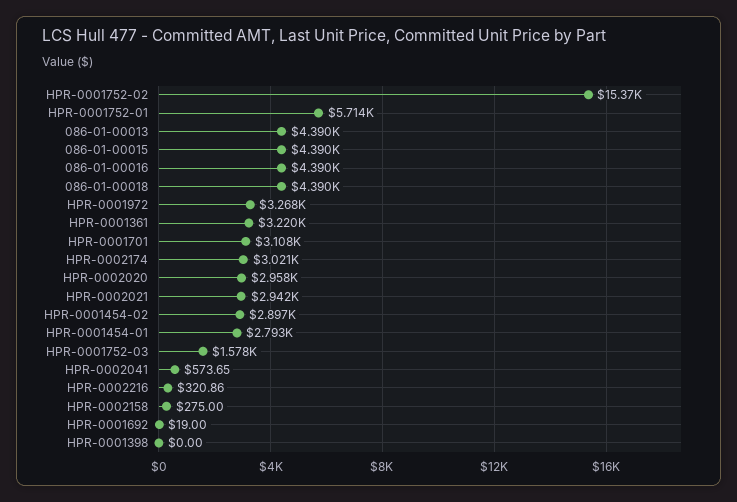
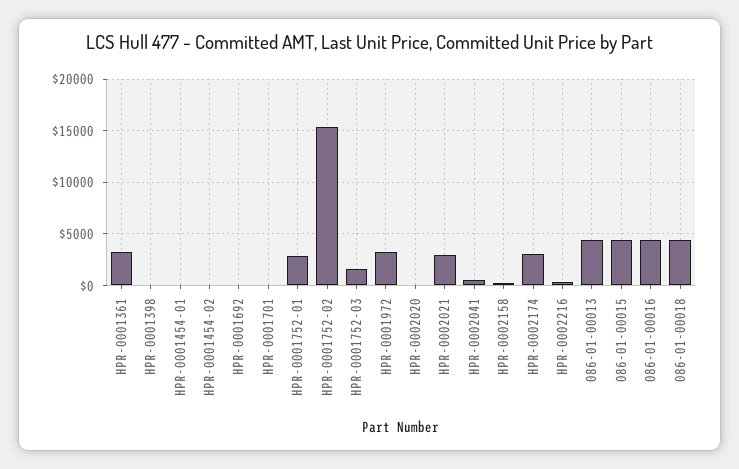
  {
    "HPR-0001752-02": 15370,
-   "HPR-0001752-01": 5714,
+   "HPR-0001752-01": 3000,
    "086-01-00013": 4390,
    "086-01-00015": 4390,
    "086-01-00016": 4390,
    "086-01-00018": 4390,
    "HPR-0001972": 3268,
    "HPR-0001361": 3220,
-   "HPR-0001701": 3108,
+   "HPR-0001701": 0,
    "HPR-0002174": 3021,
-   "HPR-0002020": 2958,
+   "HPR-0002020": 0,
    "HPR-0002021": 2942,
-   "HPR-0001454-02": 2897,
+   "HPR-0001454-02": 0,
-   "HPR-0001454-01": 2793,
+   "HPR-0001454-01": 0,
    "HPR-0001752-03": 1578,
    "HPR-0002041": 573.65,
    "HPR-0002216": 320.86,
    "HPR-0002158": 275,
    "HPR-0001692": 19,
    "HPR-0001398": 0
  }

